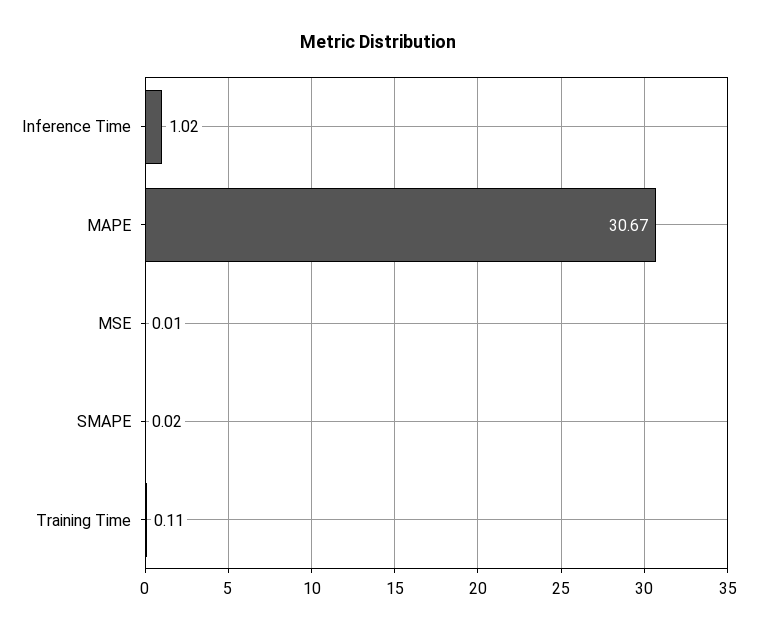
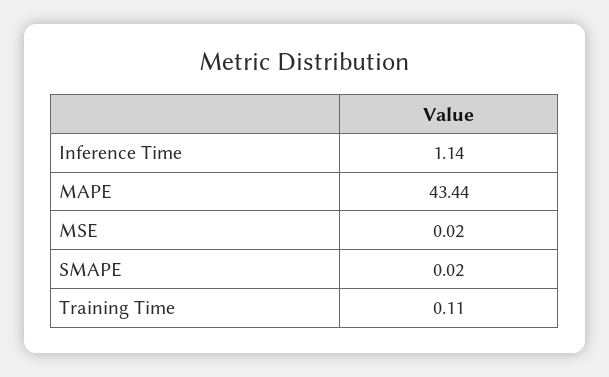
  {
-   "Inference Time": 1.02,
+   "Inference Time": 1.14,
-   "MAPE": 30.67,
+   "MAPE": 43.44,
-   "MSE": 0.01,
+   "MSE": 0.02,
    "SMAPE": 0.02,
    "Training Time": 0.11
  }

